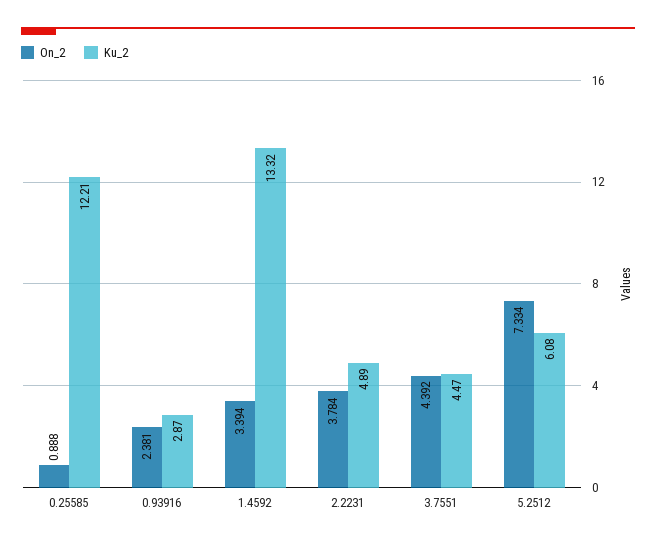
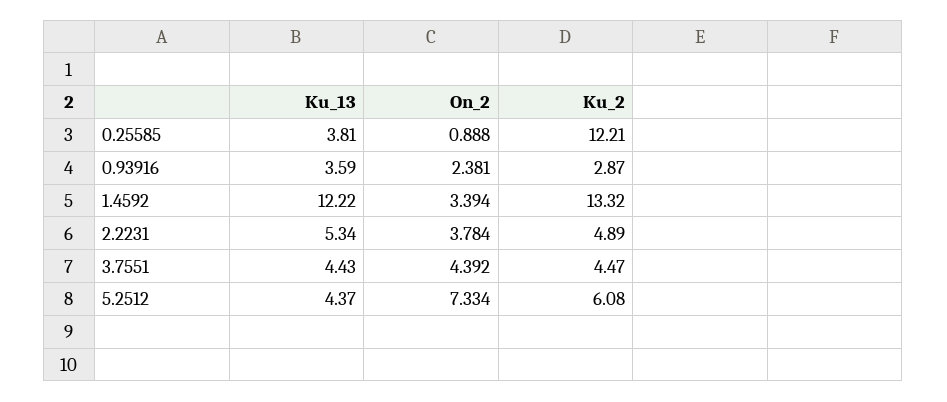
  {
    "On_2": {
      "0.25585": 0.888,
      "0.93916": 2.381,
      "1.4592": 3.394,
      "2.2231": 3.784,
      "3.7551": 4.392,
      "5.2512": 7.334
    },
    "Ku_2": {
      "0.25585": 12.21,
      "0.93916": 2.87,
      "1.4592": 13.32,
      "2.2231": 4.89,
      "3.7551": 4.47,
      "5.2512": 6.08
-   }
+   },
+   "Ku_13": {
+     "0.25585": 3.81,
+     "0.93916": 3.59,
+     "1.4592": 12.22,
+     "2.2231": 5.34,
+     "3.7551": 4.43,
+     "5.2512": 4.37
+   }
  }

